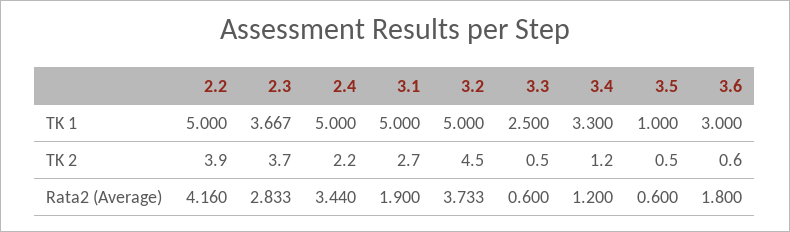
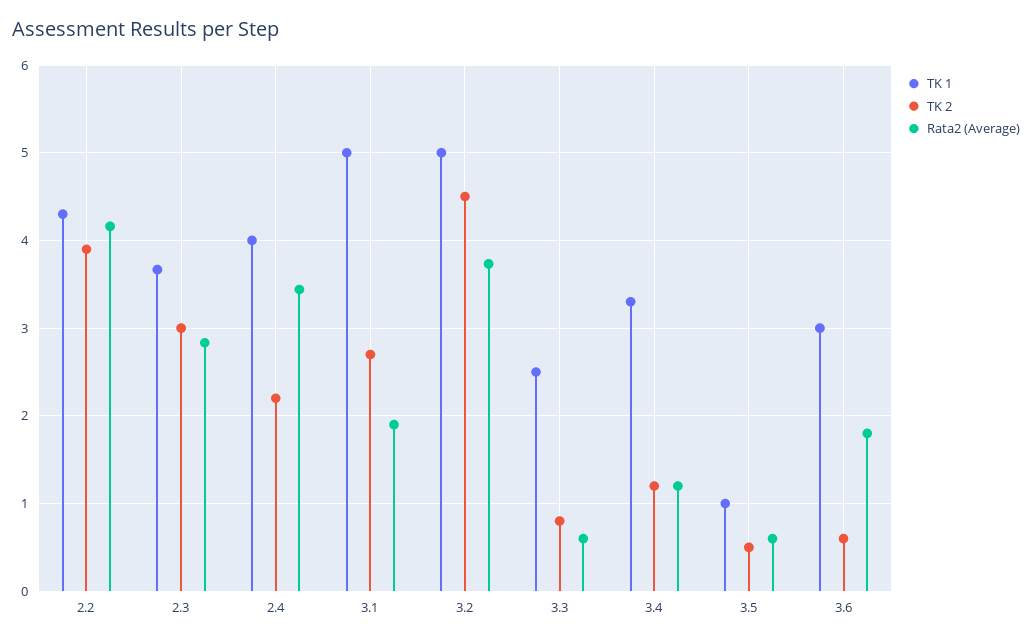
  {
    "TK 1": {
-     "2.2": 5,
+     "2.2": 4.3,
      "2.3": 3.667,
-     "2.4": 5,
+     "2.4": 4,
      "3.1": 5,
      "3.2": 5,
      "3.3": 2.5,
      "3.4": 3.3,
      "3.5": 1,
      "3.6": 3
    },
    "TK 2": {
      "2.2": 3.9,
-     "2.3": 3.7,
+     "2.3": 3,
      "2.4": 2.2,
      "3.1": 2.7,
      "3.2": 4.5,
-     "3.3": 0.5,
+     "3.3": 0.8,
      "3.4": 1.2,
      "3.5": 0.5,
      "3.6": 0.6
    },
    "Rata2 (Average)": {
      "2.2": 4.16,
      "2.3": 2.833,
      "2.4": 3.44,
      "3.1": 1.9,
      "3.2": 3.733,
      "3.3": 0.6,
      "3.4": 1.2,
      "3.5": 0.6,
      "3.6": 1.8
    }
  }

